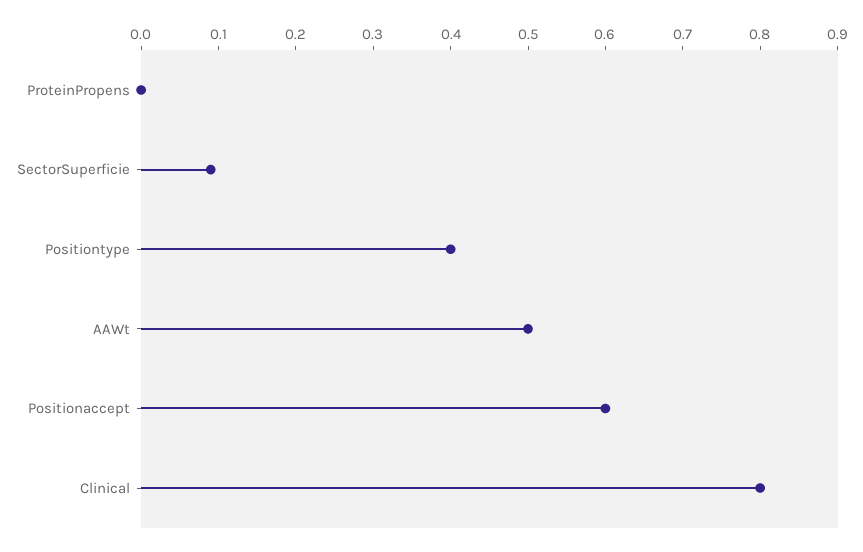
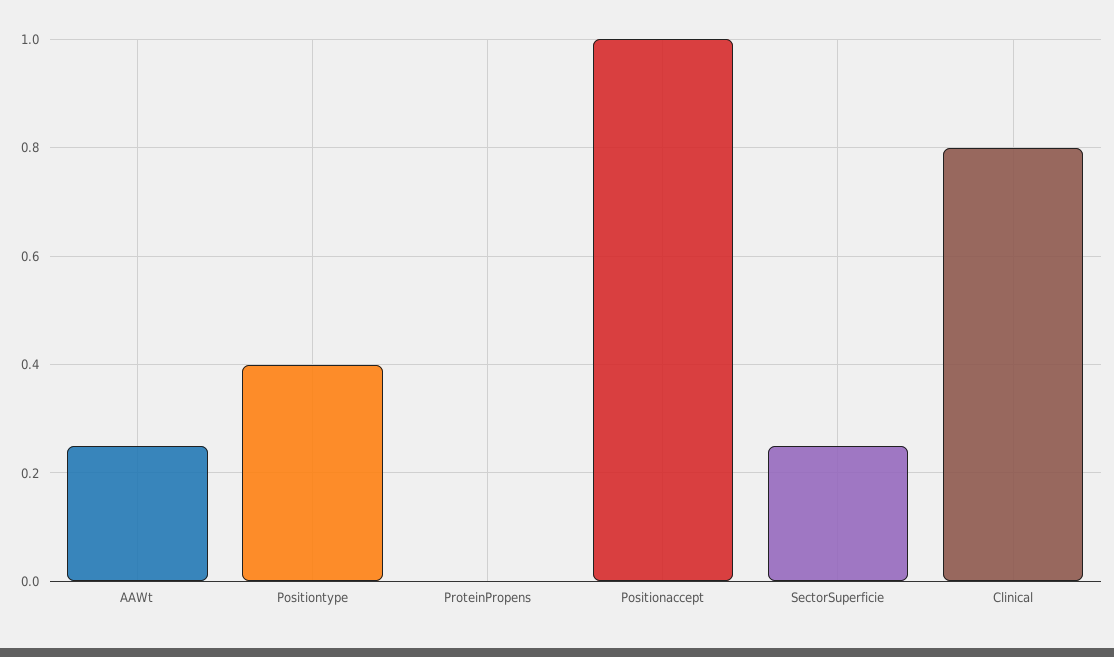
  {
    "ProteinPropens": 0,
-   "SectorSuperficie": 0.1,
+   "SectorSuperficie": 0.25,
    "Positiontype": 0.4,
-   "AAWt": 0.5,
+   "AAWt": 0.25,
-   "Positionaccept": 0.6,
+   "Positionaccept": 1,
    "Clinical": 0.8
  }

